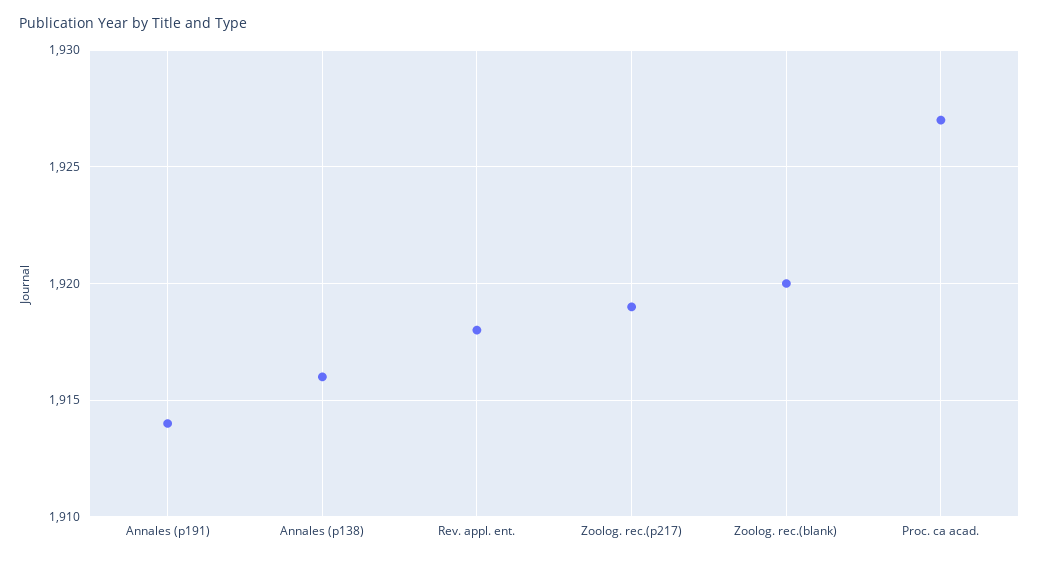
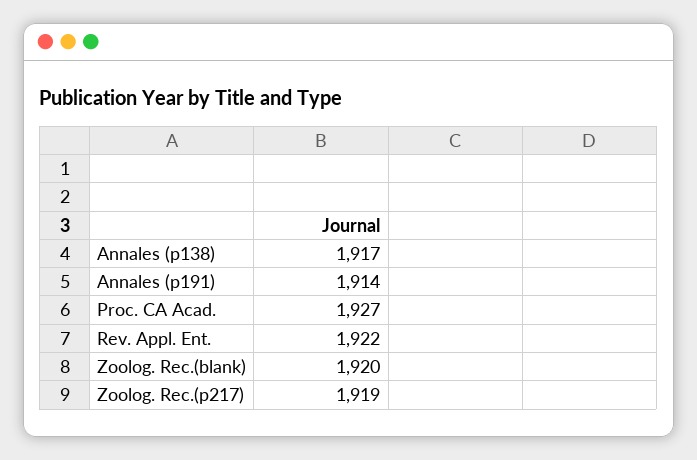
  {
    "Annales (p191)": 1914,
-   "Annales (p138)": 1916,
+   "Annales (p138)": 1917,
-   "Rev. appl. ent.": 1918,
+   "Rev. appl. ent.": 1922,
    "Zoolog. rec.(p217)": 1919,
    "Zoolog. rec.(blank)": 1920,
    "Proc. ca acad.": 1927
  }

